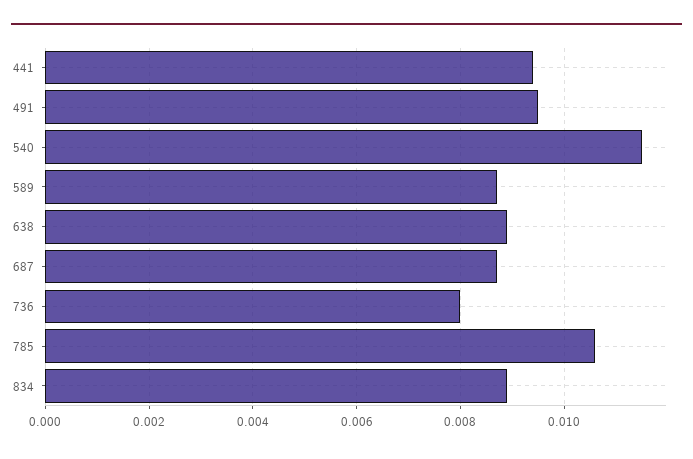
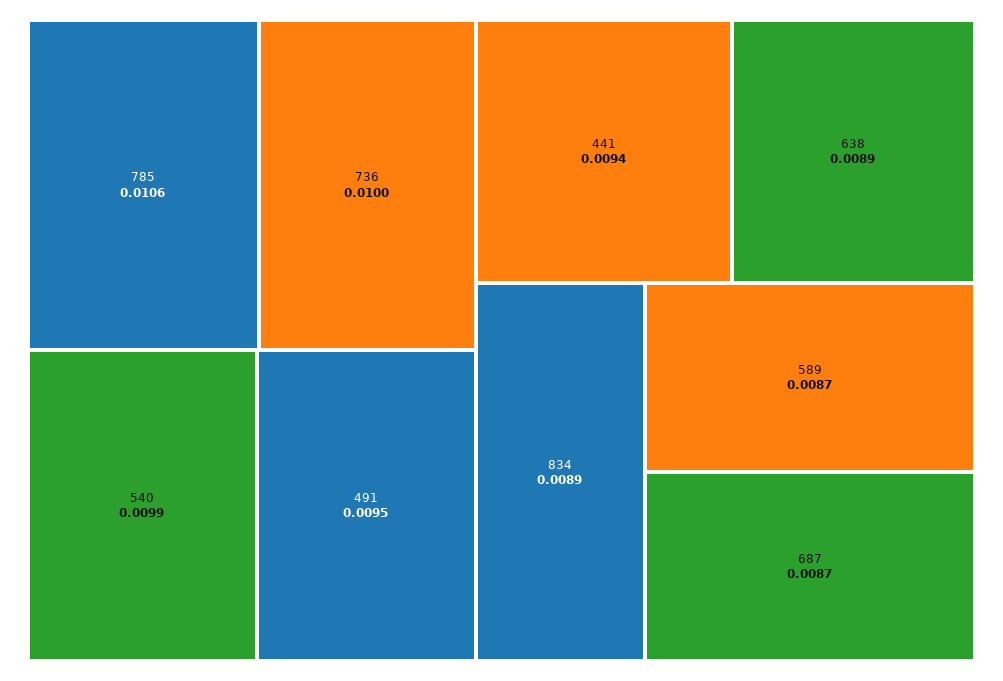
  {
    "441": 0.0094,
    "491": 0.0095,
-   "540": 0.0115,
+   "540": 0.0099,
    "589": 0.0087,
    "638": 0.0089,
    "687": 0.0087,
-   "736": 0.008,
+   "736": 0.01,
    "785": 0.0106,
    "834": 0.0089
  }

